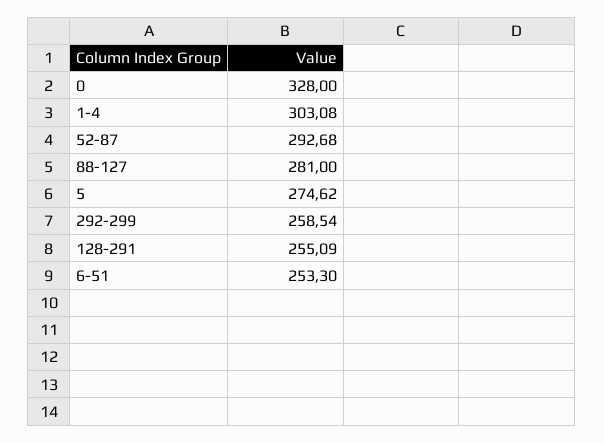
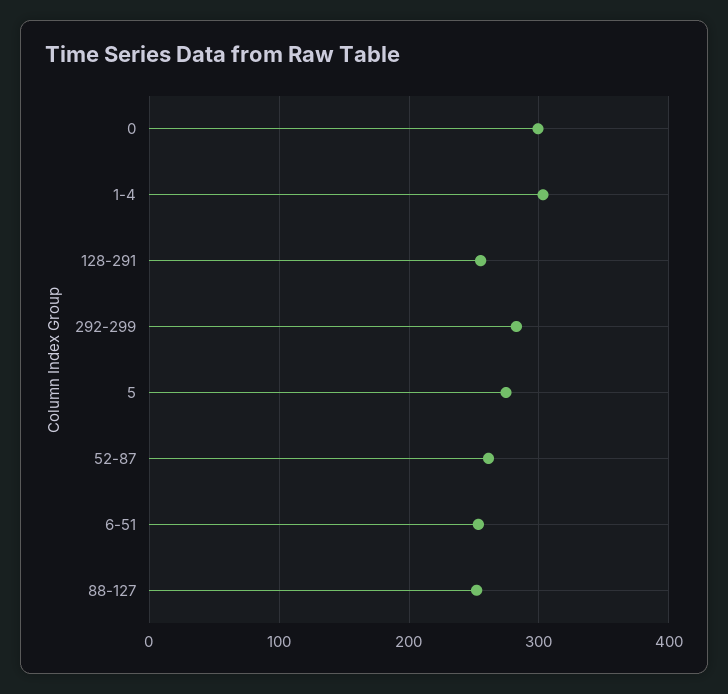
  {
-   "0": 328,
+   "0": 300,
    "1-4": 303.08,
-   "52-87": 292.68,
+   "52-87": 260,
-   "88-127": 281,
+   "88-127": 250,
    "5": 274.62,
-   "292-299": 258.54,
+   "292-299": 280,
    "128-291": 255.09,
    "6-51": 253.3
  }

